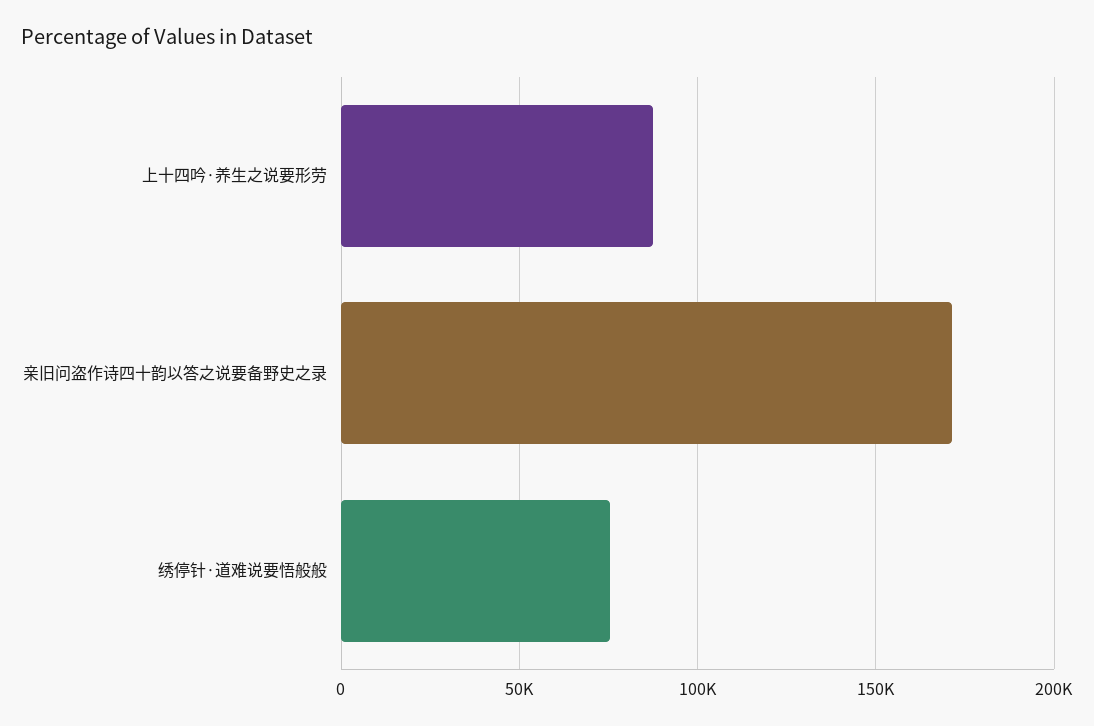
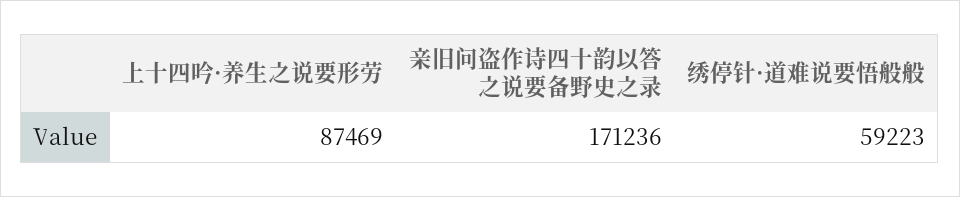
  {
    "上十四吟·养生之说要形劳": 87469,
    "亲旧问盗作诗四十韵以答之说要备野史之录": 171236,
-   "绣停针·道难说要悟般般": 75000
+   "绣停针·道难说要悟般般": 59223
  }

